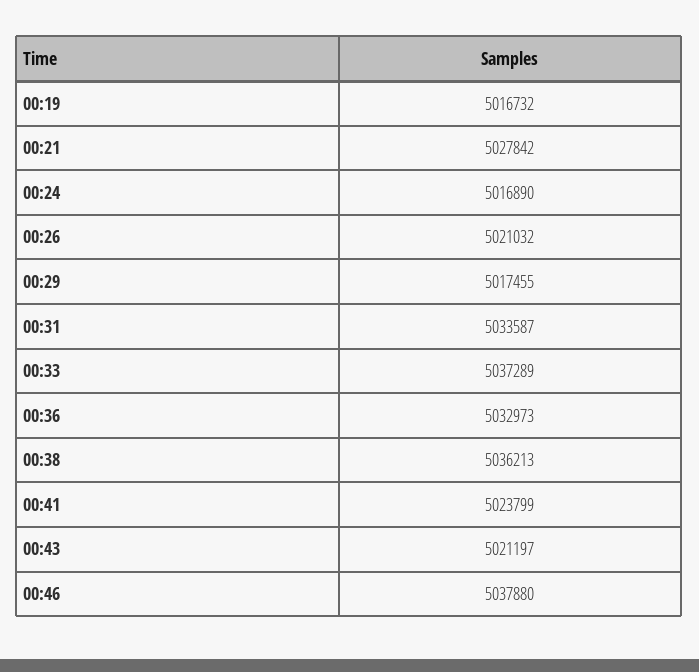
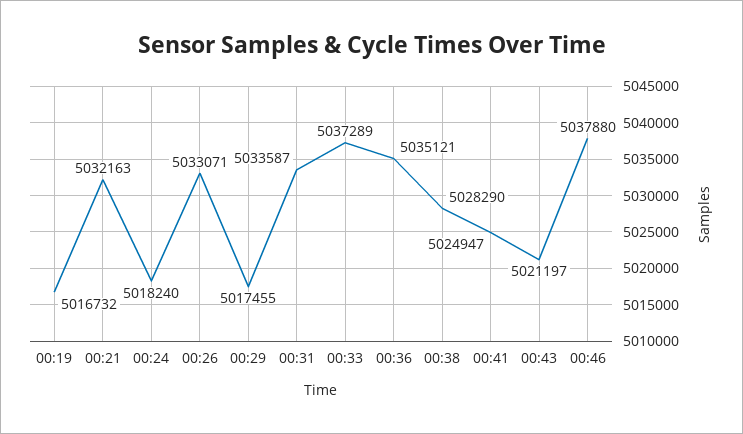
  {
    "00:19": 5016732,
-   "00:21": 5027842,
+   "00:21": 5032163,
-   "00:24": 5016890,
+   "00:24": 5018240,
-   "00:26": 5021032,
+   "00:26": 5033071,
    "00:29": 5017455,
    "00:31": 5033587,
    "00:33": 5037289,
-   "00:36": 5032973,
+   "00:36": 5035121,
-   "00:38": 5036213,
+   "00:38": 5028290,
-   "00:41": 5023799,
+   "00:41": 5024947,
    "00:43": 5021197,
    "00:46": 5037880
  }

